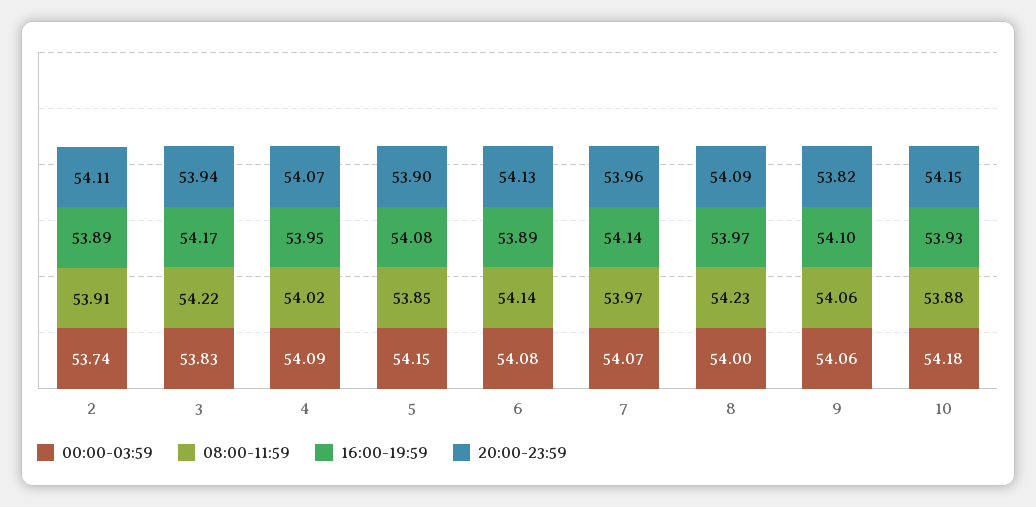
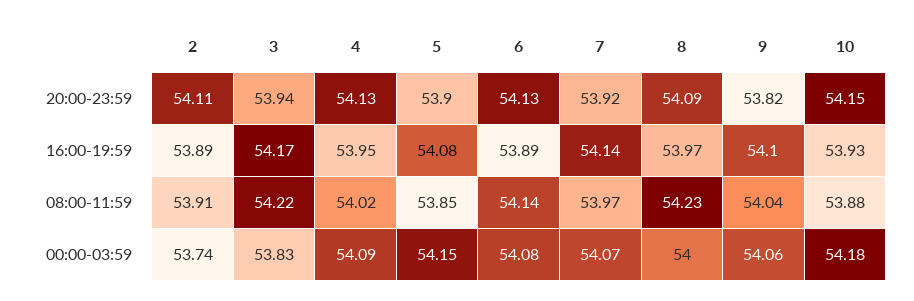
  {
    "00:00-03:59": {
      "2": 53.74,
      "3": 53.83,
      "4": 54.09,
      "5": 54.15,
      "6": 54.08,
      "7": 54.07,
      "8": 54,
      "9": 54.06,
      "10": 54.18
    },
    "08:00-11:59": {
      "2": 53.91,
      "3": 54.22,
      "4": 54.02,
      "5": 53.85,
      "6": 54.14,
      "7": 53.97,
      "8": 54.23,
-     "9": 54.06,
+     "9": 54.04,
      "10": 53.88
    },
    "16:00-19:59": {
      "2": 53.89,
      "3": 54.17,
      "4": 53.95,
      "5": 54.08,
      "6": 53.89,
      "7": 54.14,
      "8": 53.97,
      "9": 54.1,
      "10": 53.93
    },
    "20:00-23:59": {
      "2": 54.11,
      "3": 53.94,
-     "4": 54.07,
+     "4": 54.13,
      "5": 53.9,
      "6": 54.13,
-     "7": 53.96,
+     "7": 53.92,
      "8": 54.09,
      "9": 53.82,
      "10": 54.15
    }
  }

